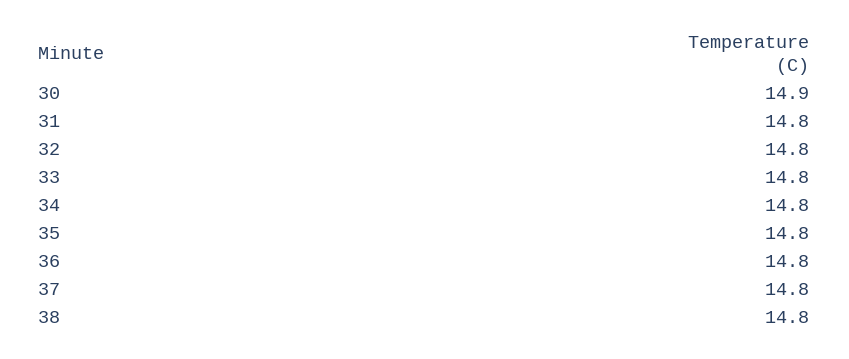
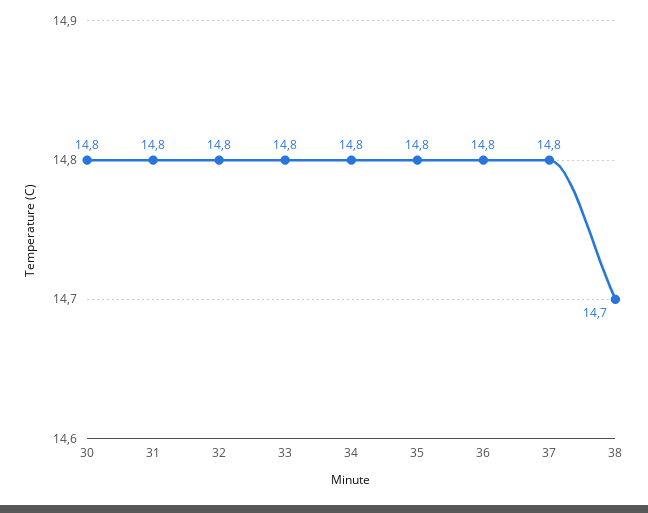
  {
-   "30": 14.9,
+   "30": 14.8,
    "31": 14.8,
    "32": 14.8,
    "33": 14.8,
    "34": 14.8,
    "35": 14.8,
    "36": 14.8,
    "37": 14.8,
-   "38": 14.8
+   "38": 14.7
  }

